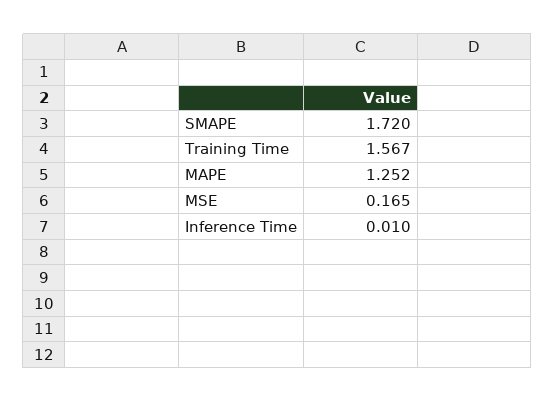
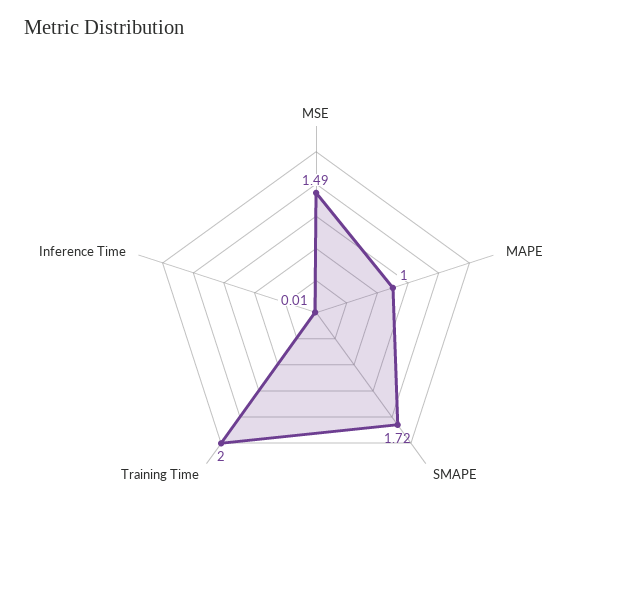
  {
    "SMAPE": 1.72,
-   "Training Time": 1.567,
+   "Training Time": 2,
-   "MAPE": 1.252,
+   "MAPE": 1,
-   "MSE": 0.165,
+   "MSE": 1.49,
    "Inference Time": 0.01
  }

